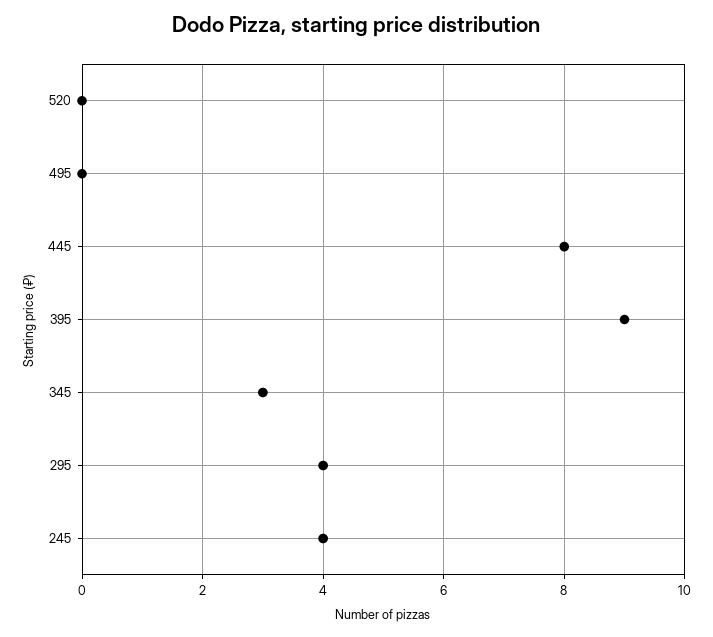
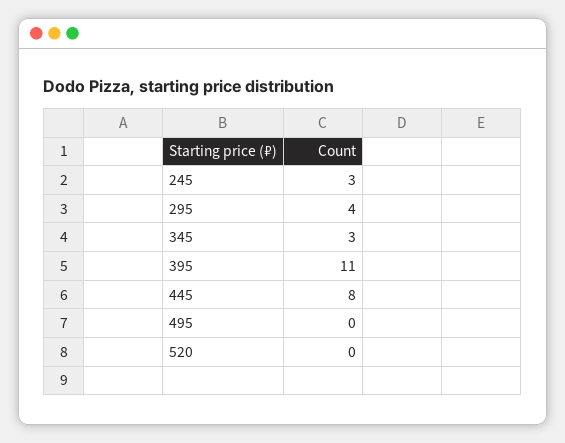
  {
    "520": 0,
    "495": 0,
    "445": 8,
-   "395": 9,
+   "395": 11,
    "345": 3,
    "295": 4,
-   "245": 4
+   "245": 3
  }

